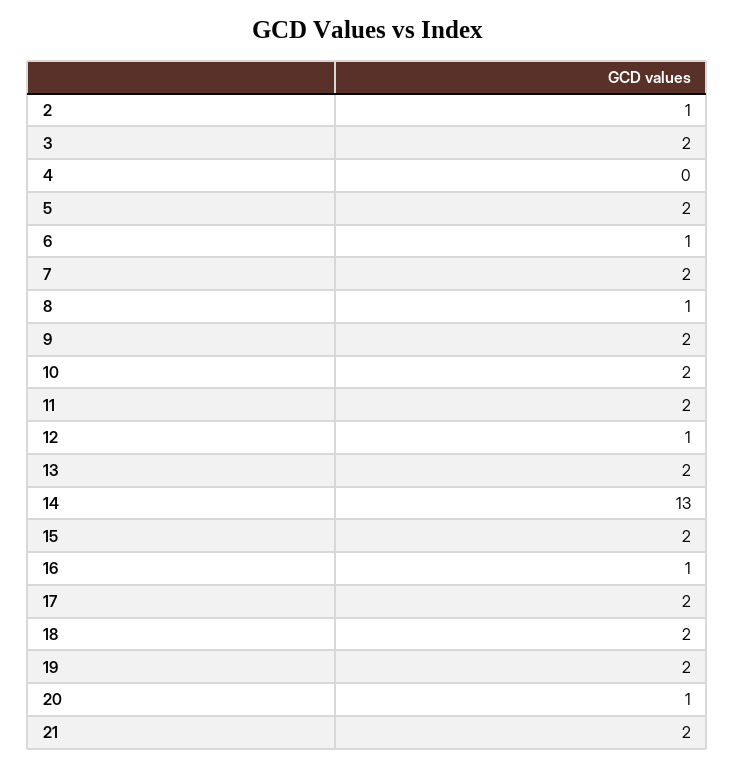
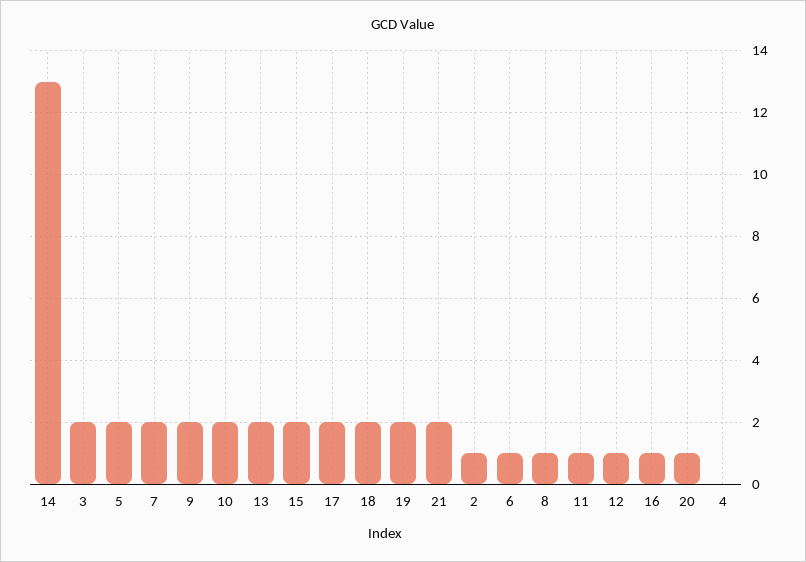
  {
    "2": 1,
    "3": 2,
    "4": 0,
    "5": 2,
    "6": 1,
    "7": 2,
    "8": 1,
    "9": 2,
    "10": 2,
-   "11": 2,
+   "11": 1,
    "12": 1,
    "13": 2,
    "14": 13,
    "15": 2,
    "16": 1,
    "17": 2,
    "18": 2,
    "19": 2,
    "20": 1,
    "21": 2
  }

